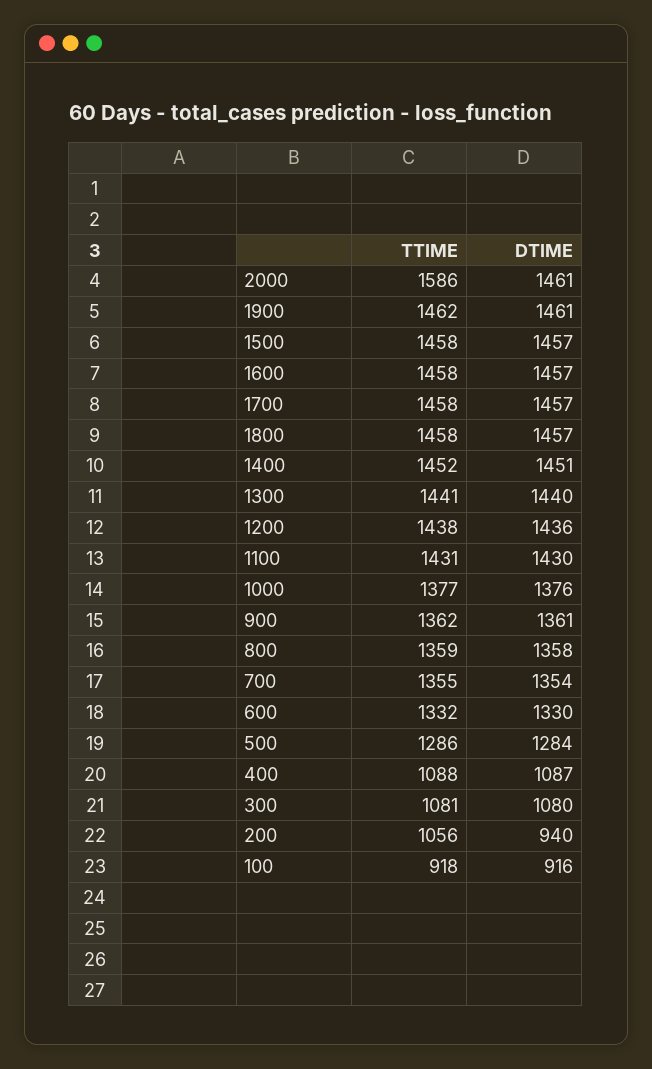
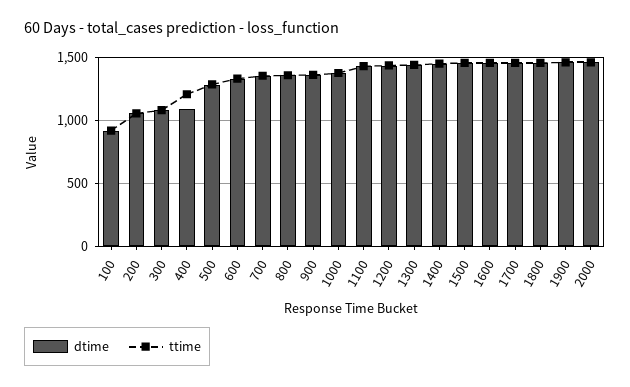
  {
    "TTIME": {
-     "2000": 1586,
+     "2000": 1450,
      "1900": 1462,
      "1500": 1458,
      "1600": 1458,
      "1700": 1458,
      "1800": 1458,
      "1400": 1452,
      "1300": 1441,
      "1200": 1438,
      "1100": 1431,
      "1000": 1377,
      "900": 1362,
      "800": 1359,
      "700": 1355,
      "600": 1332,
      "500": 1286,
-     "400": 1088,
+     "400": 1200,
      "300": 1081,
      "200": 1056,
      "100": 918
    },
    "DTIME": {
      "2000": 1461,
      "1900": 1461,
      "1500": 1457,
      "1600": 1457,
      "1700": 1457,
      "1800": 1457,
      "1400": 1451,
      "1300": 1440,
      "1200": 1436,
      "1100": 1430,
      "1000": 1376,
      "900": 1361,
      "800": 1358,
      "700": 1354,
      "600": 1330,
      "500": 1284,
      "400": 1087,
      "300": 1080,
-     "200": 940,
+     "200": 1050,
      "100": 916
    }
  }

